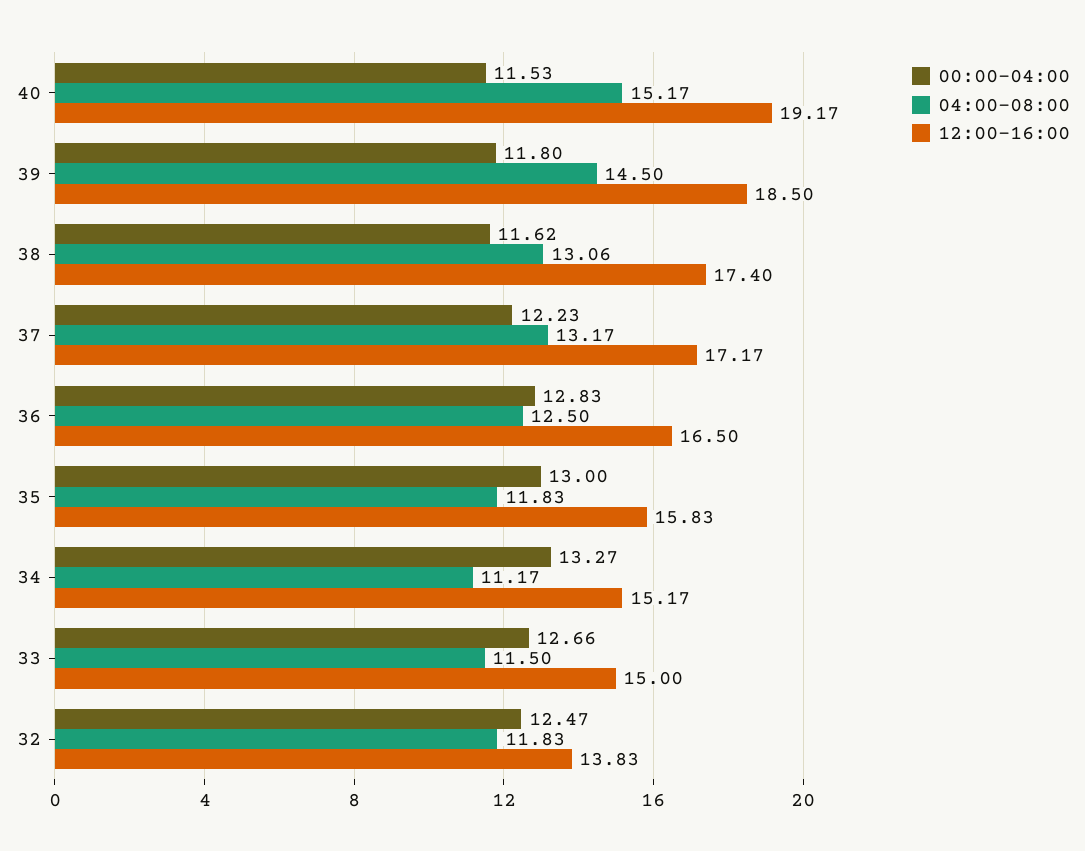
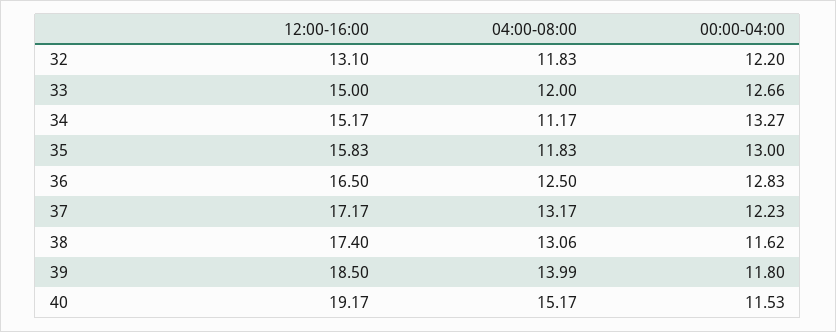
  {
    "00:00-04:00": {
      "40": 11.53,
      "39": 11.8,
      "38": 11.62,
      "37": 12.23,
      "36": 12.83,
      "35": 13,
      "34": 13.27,
      "33": 12.66,
-     "32": 12.47
+     "32": 12.2
    },
    "04:00-08:00": {
      "40": 15.17,
-     "39": 14.5,
+     "39": 13.99,
      "38": 13.06,
      "37": 13.17,
      "36": 12.5,
      "35": 11.83,
      "34": 11.17,
-     "33": 11.5,
+     "33": 12,
      "32": 11.83
    },
    "12:00-16:00": {
      "40": 19.17,
      "39": 18.5,
      "38": 17.4,
      "37": 17.17,
      "36": 16.5,
      "35": 15.83,
      "34": 15.17,
      "33": 15,
-     "32": 13.83
+     "32": 13.1
    }
  }

